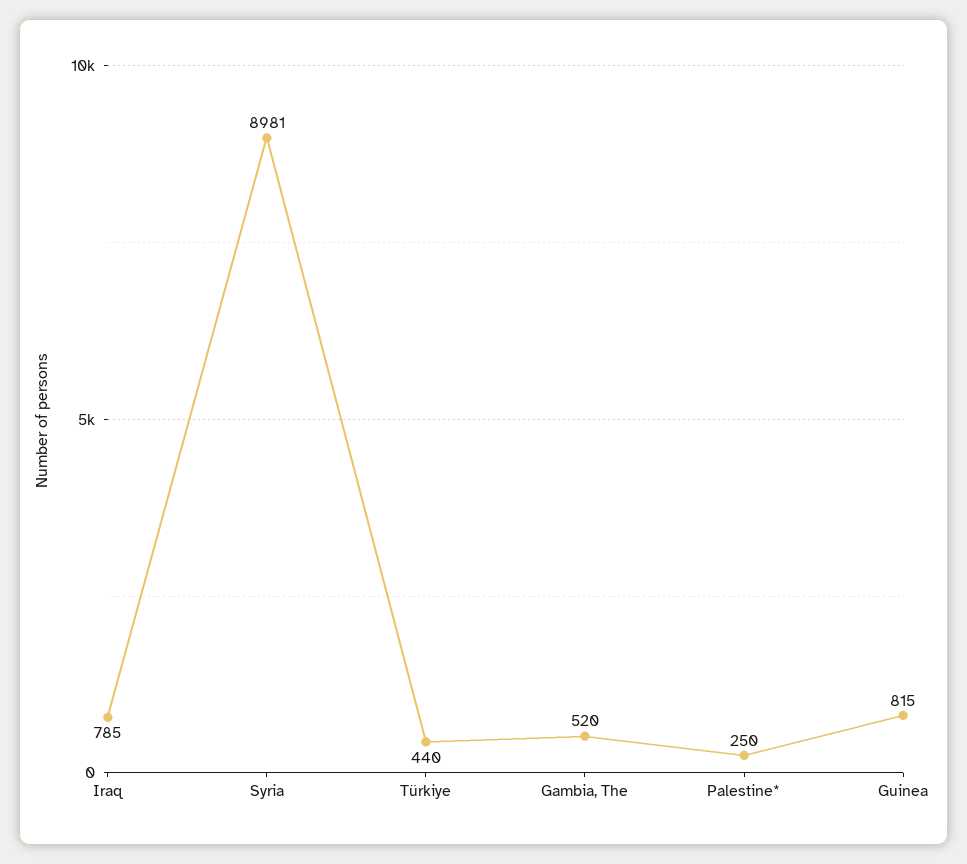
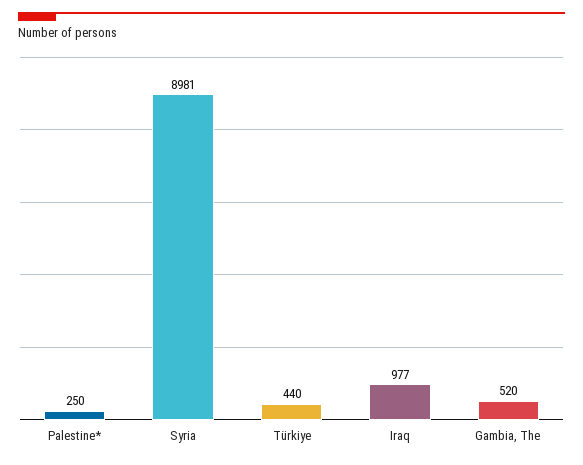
  {
-   "Iraq": 785,
+   "Iraq": 977,
    "Syria": 8981,
    "Türkiye": 440,
    "Gambia, The": 520,
-   "Palestine*": 250,
+   "Palestine*": 250
-   "Guinea": 815
  }

